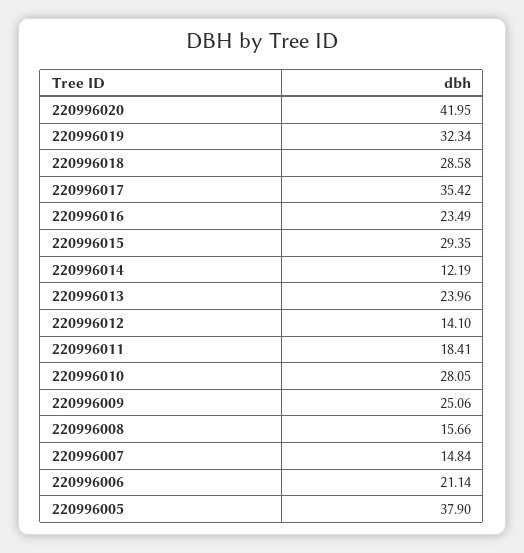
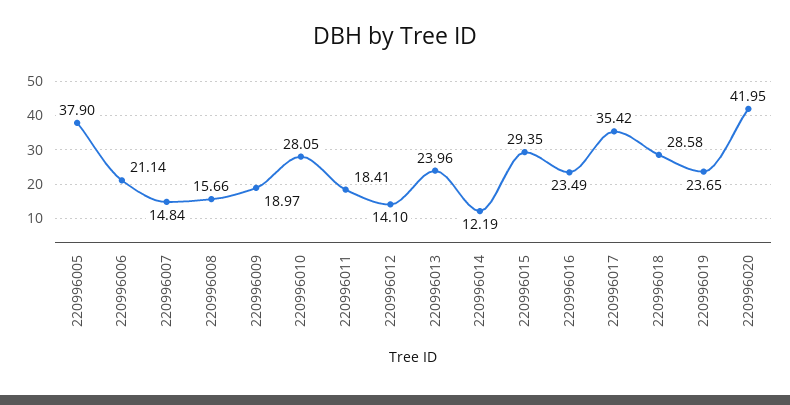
  {
    "220996020": 41.95,
-   "220996019": 32.34,
+   "220996019": 23.65,
    "220996018": 28.58,
    "220996017": 35.42,
    "220996016": 23.49,
    "220996015": 29.35,
    "220996014": 12.19,
    "220996013": 23.96,
    "220996012": 14.1,
    "220996011": 18.41,
    "220996010": 28.05,
-   "220996009": 25.06,
+   "220996009": 18.97,
    "220996008": 15.66,
    "220996007": 14.84,
    "220996006": 21.14,
    "220996005": 37.9
  }

